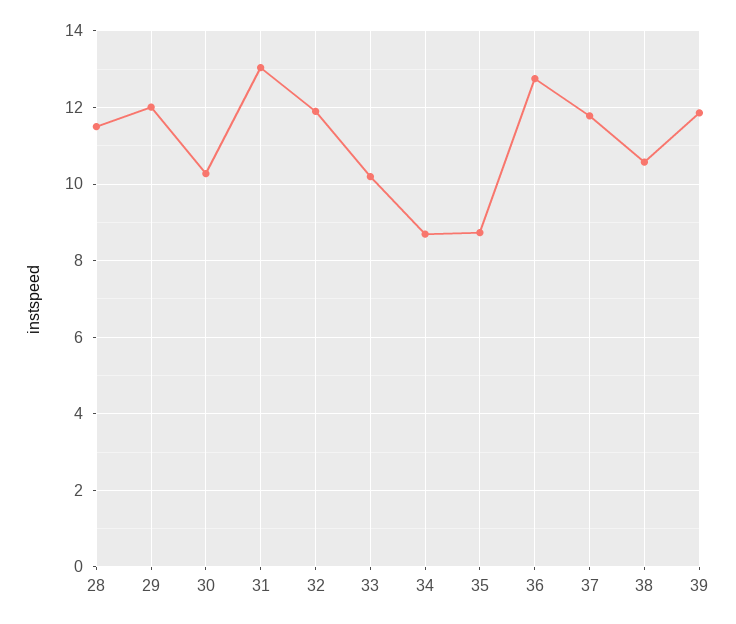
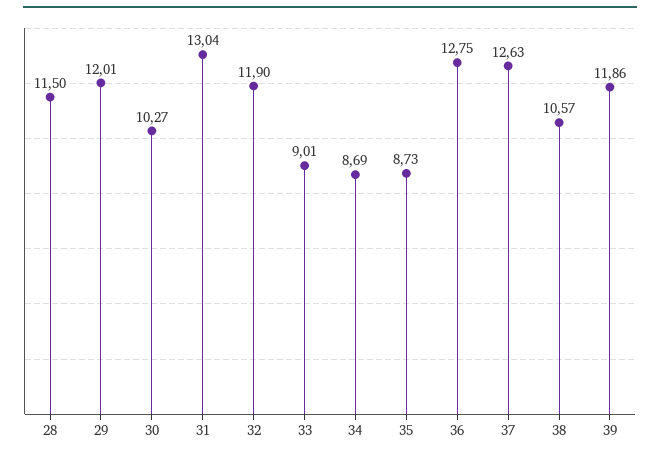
  {
    "28": 11.5,
    "29": 12.01,
    "30": 10.27,
    "31": 13.04,
    "32": 11.9,
-   "33": 10.2,
+   "33": 9.01,
    "34": 8.69,
    "35": 8.73,
    "36": 12.75,
-   "37": 11.8,
+   "37": 12.63,
    "38": 10.57,
    "39": 11.86
  }

